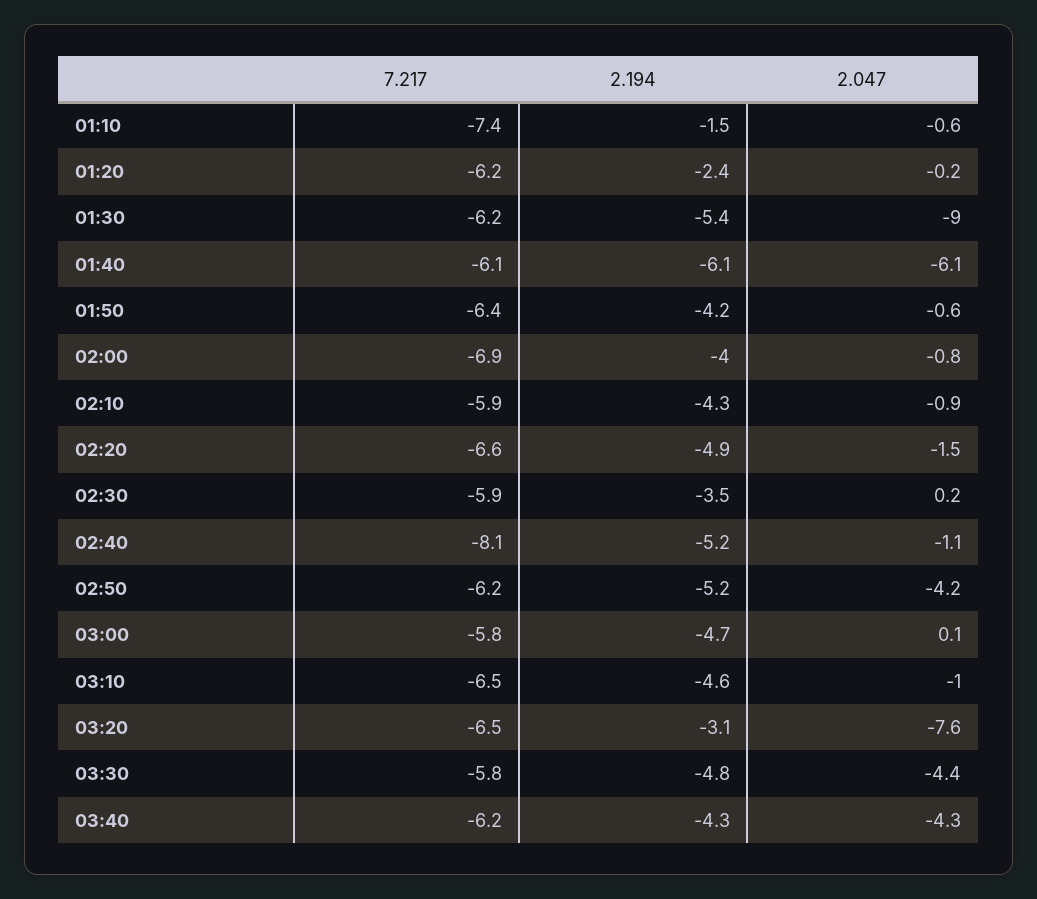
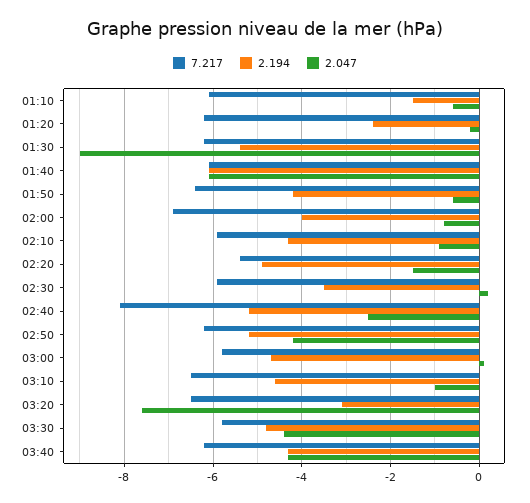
  {
    "7.217": {
-     "01:10": -7.4,
+     "01:10": -6,
      "01:20": -6.2,
      "01:30": -6.2,
      "01:40": -6.1,
      "01:50": -6.4,
      "02:00": -6.9,
      "02:10": -5.9,
-     "02:20": -6.6,
+     "02:20": -5.5,
      "02:30": -5.9,
      "02:40": -8.1,
      "02:50": -6.2,
      "03:00": -5.8,
      "03:10": -6.5,
      "03:20": -6.5,
      "03:30": -5.8,
      "03:40": -6.2
    },
    "2.194": {
      "01:10": -1.5,
      "01:20": -2.4,
      "01:30": -5.4,
      "01:40": -6.1,
      "01:50": -4.2,
      "02:00": -4,
      "02:10": -4.3,
      "02:20": -4.9,
      "02:30": -3.5,
      "02:40": -5.2,
      "02:50": -5.2,
      "03:00": -4.7,
      "03:10": -4.6,
      "03:20": -3.1,
      "03:30": -4.8,
      "03:40": -4.3
    },
    "2.047": {
      "01:10": -0.6,
      "01:20": -0.2,
      "01:30": -9,
      "01:40": -6.1,
      "01:50": -0.6,
      "02:00": -0.8,
      "02:10": -0.9,
      "02:20": -1.5,
      "02:30": 0.2,
-     "02:40": -1.1,
+     "02:40": -2.5,
      "02:50": -4.2,
      "03:00": 0.1,
      "03:10": -1,
      "03:20": -7.6,
      "03:30": -4.4,
      "03:40": -4.3
    }
  }

